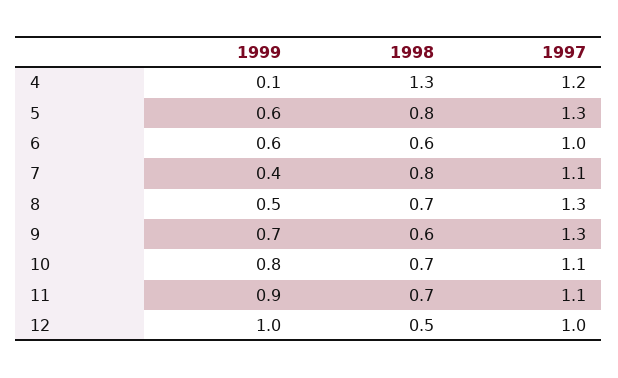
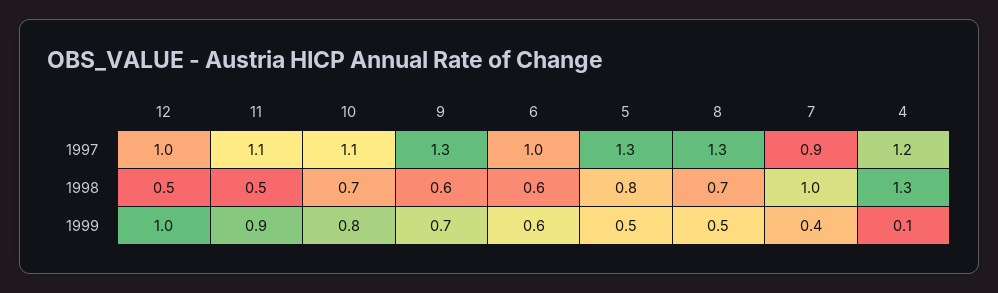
  {
    "1999": {
      "4": 0.1,
-     "5": 0.6,
+     "5": 0.5,
      "6": 0.6,
      "7": 0.4,
      "8": 0.5,
      "9": 0.7,
      "10": 0.8,
      "11": 0.9,
      "12": 1
    },
    "1998": {
      "4": 1.3,
      "5": 0.8,
      "6": 0.6,
-     "7": 0.8,
+     "7": 1,
      "8": 0.7,
      "9": 0.6,
      "10": 0.7,
-     "11": 0.7,
+     "11": 0.5,
      "12": 0.5
    },
    "1997": {
      "4": 1.2,
      "5": 1.3,
      "6": 1,
-     "7": 1.1,
+     "7": 0.9,
      "8": 1.3,
      "9": 1.3,
      "10": 1.1,
      "11": 1.1,
      "12": 1
    }
  }

